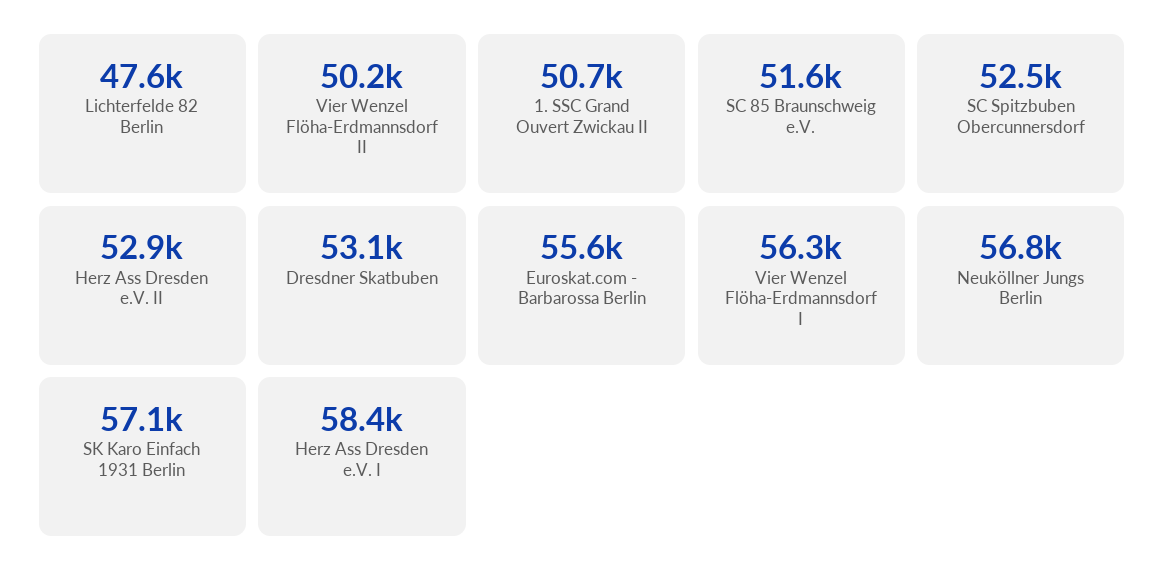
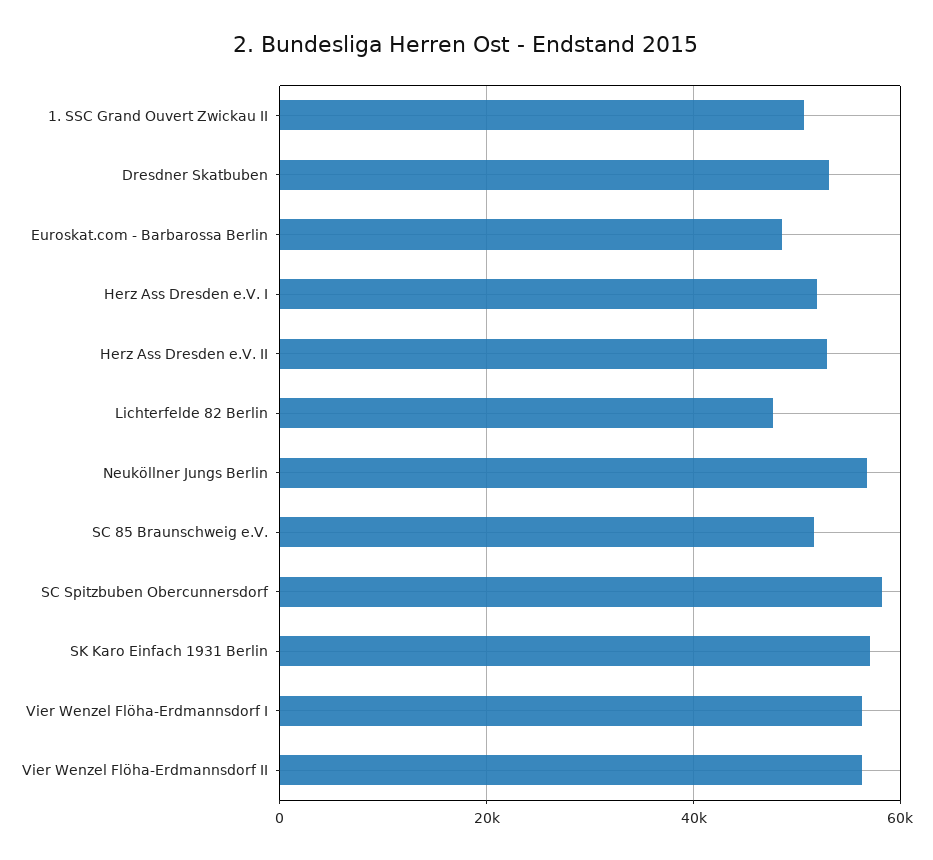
  {
    "Lichterfelde 82 Berlin": 47600,
-   "Vier Wenzel Flöha-Erdmannsdorf II": 50200,
+   "Vier Wenzel Flöha-Erdmannsdorf II": 56000,
    "1. SSC Grand Ouvert Zwickau II": 50700,
    "SC 85 Braunschweig e.V.": 51600,
-   "SC Spitzbuben Obercunnersdorf": 52500,
+   "SC Spitzbuben Obercunnersdorf": 58000,
    "Herz Ass Dresden e.V. II": 52900,
    "Dresdner Skatbuben": 53100,
-   "Euroskat.com - Barbarossa Berlin": 55600,
+   "Euroskat.com - Barbarossa Berlin": 48000,
    "Vier Wenzel Flöha-Erdmannsdorf I": 56300,
    "Neuköllner Jungs Berlin": 56800,
    "SK Karo Einfach 1931 Berlin": 57100,
-   "Herz Ass Dresden e.V. I": 58400
+   "Herz Ass Dresden e.V. I": 52000
  }

